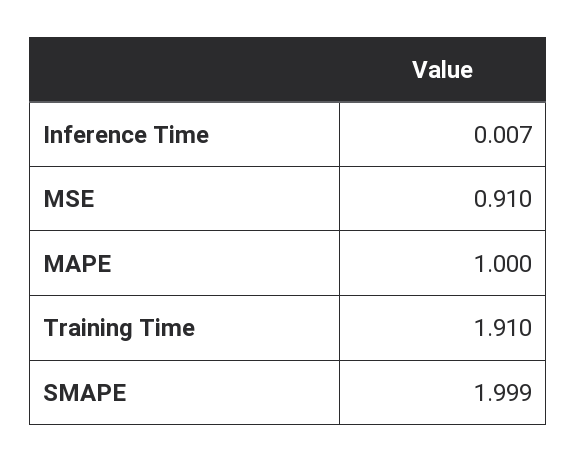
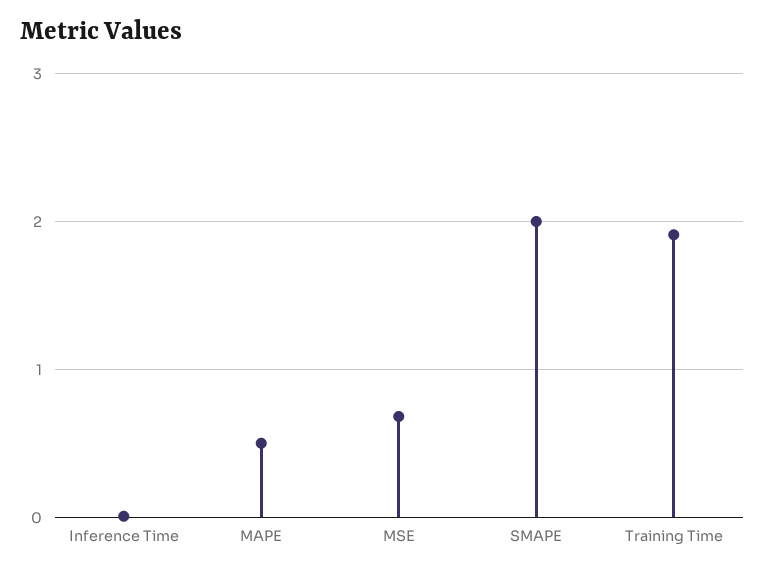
  {
    "Inference Time": 0.007,
-   "MSE": 0.91,
+   "MSE": 0.7,
-   "MAPE": 1,
+   "MAPE": 0.5,
    "Training Time": 1.91,
    "SMAPE": 1.999
  }

